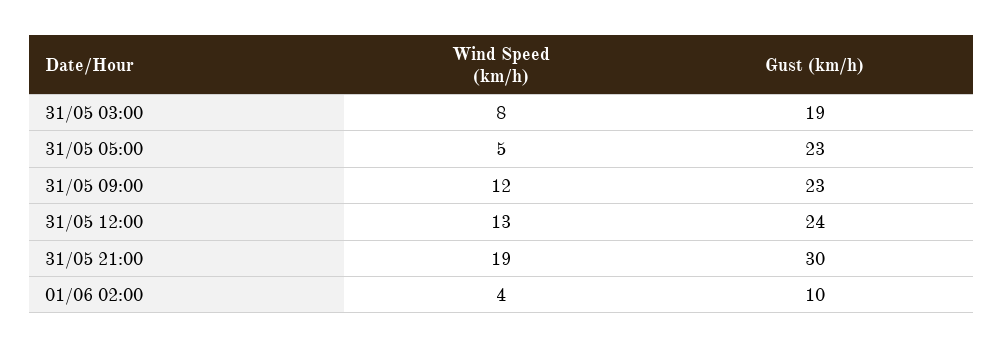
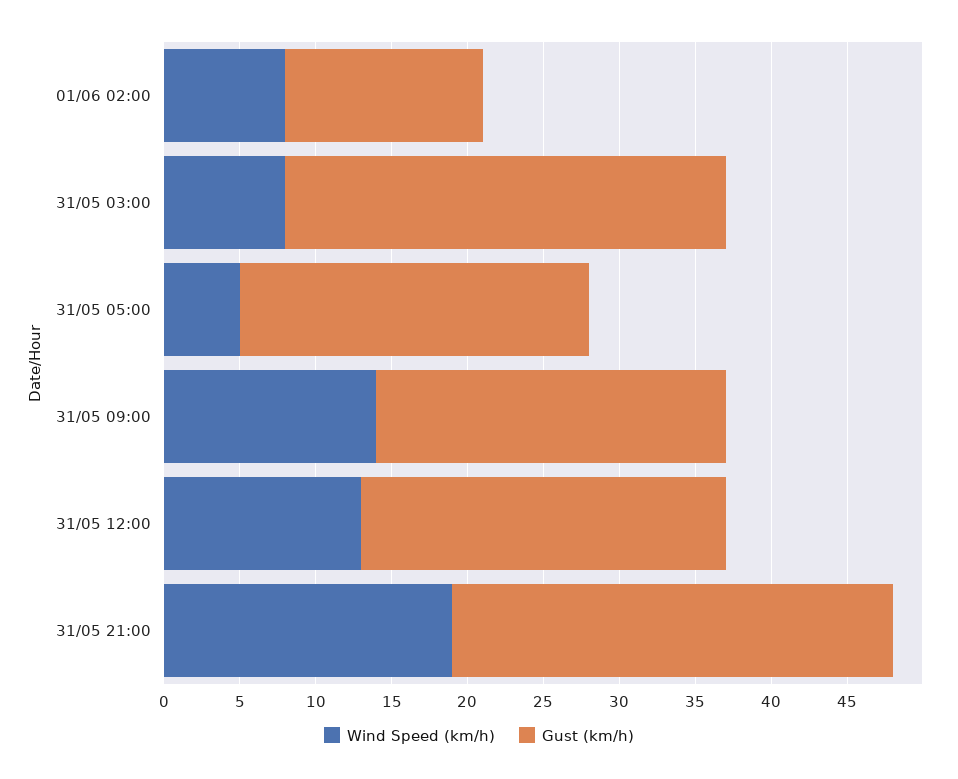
  {
    "Wind Speed (km/h)": {
      "31/05 03:00": 8,
      "31/05 05:00": 5,
-     "31/05 09:00": 12,
+     "31/05 09:00": 14,
      "31/05 12:00": 13,
      "31/05 21:00": 19,
-     "01/06 02:00": 4
+     "01/06 02:00": 8
    },
    "Gust (km/h)": {
-     "31/05 03:00": 19,
+     "31/05 03:00": 29,
      "31/05 05:00": 23,
      "31/05 09:00": 23,
      "31/05 12:00": 24,
-     "31/05 21:00": 30,
+     "31/05 21:00": 29,
-     "01/06 02:00": 10
+     "01/06 02:00": 13
    }
  }

